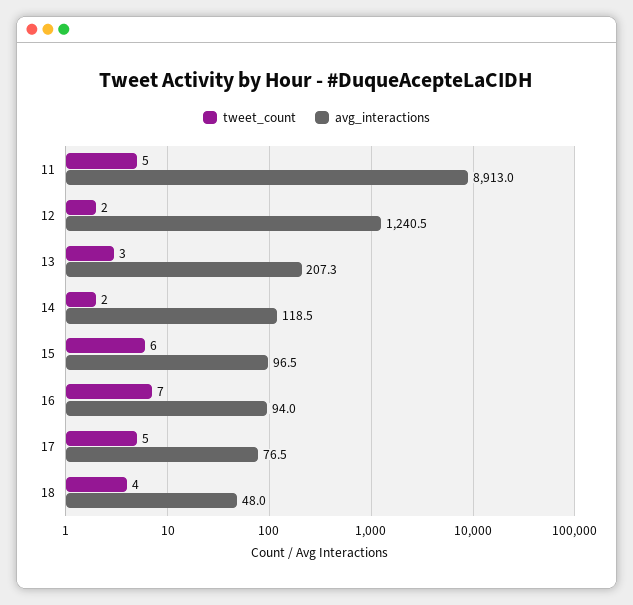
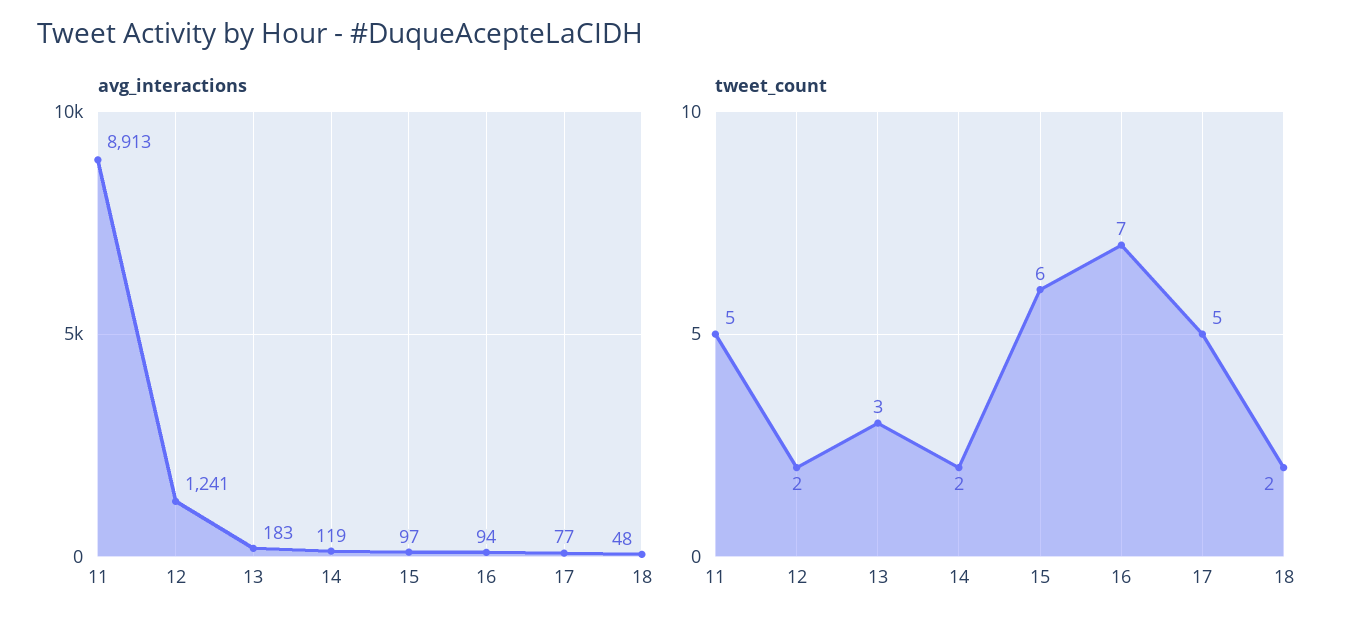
  {
    "tweet_count": {
      "11": 5,
      "12": 2,
      "13": 3,
      "14": 2,
      "15": 6,
      "16": 7,
      "17": 5,
-     "18": 4
+     "18": 2
    },
    "avg_interactions": {
      "11": 8913,
      "12": 1240.5,
-     "13": 207.3,
+     "13": 183,
      "14": 118.5,
      "15": 96.5,
      "16": 94,
      "17": 76.5,
      "18": 48
    }
  }

